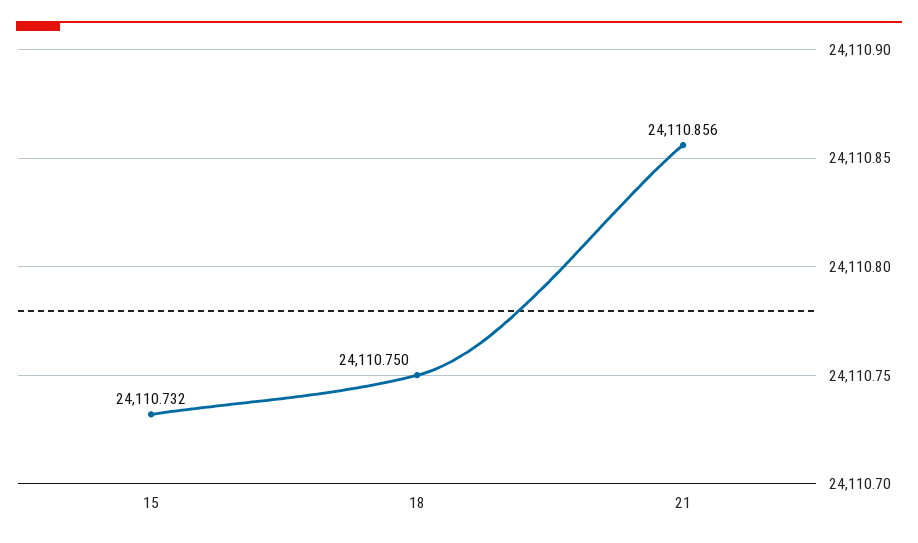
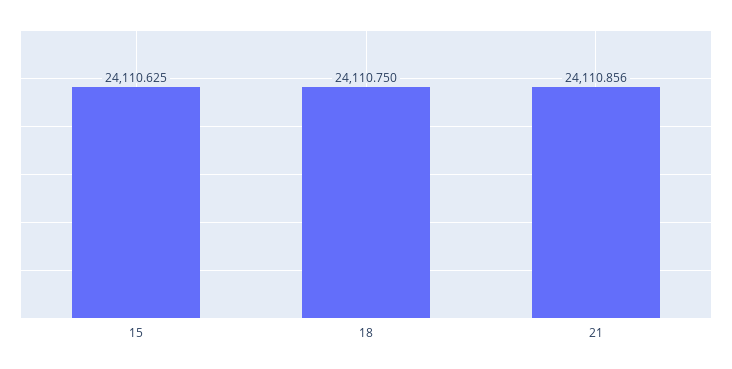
  {
-   "15": 24110.732,
+   "15": 24110.625,
    "18": 24110.75,
    "21": 24110.856
  }

